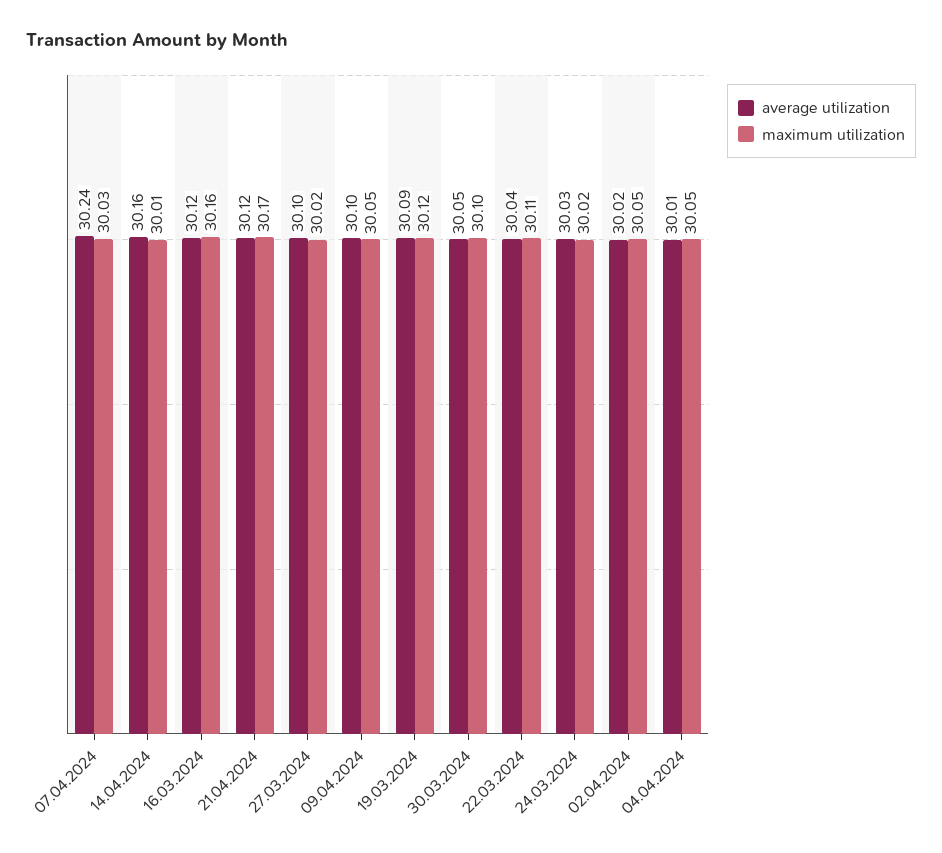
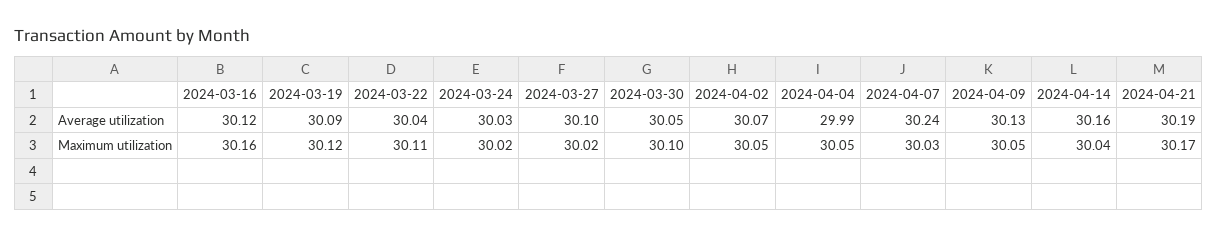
  {
    "average utilization": {
      "07.04.2024": 30.24,
      "14.04.2024": 30.16,
      "16.03.2024": 30.12,
-     "21.04.2024": 30.12,
+     "21.04.2024": 30.19,
      "27.03.2024": 30.1,
-     "09.04.2024": 30.1,
+     "09.04.2024": 30.13,
      "19.03.2024": 30.09,
      "30.03.2024": 30.05,
      "22.03.2024": 30.04,
      "24.03.2024": 30.03,
-     "02.04.2024": 30.02,
+     "02.04.2024": 30.07,
-     "04.04.2024": 30.01
+     "04.04.2024": 29.99
    },
    "maximum utilization": {
      "07.04.2024": 30.03,
-     "14.04.2024": 30.01,
+     "14.04.2024": 30.04,
      "16.03.2024": 30.16,
      "21.04.2024": 30.17,
      "27.03.2024": 30.02,
      "09.04.2024": 30.05,
      "19.03.2024": 30.12,
      "30.03.2024": 30.1,
      "22.03.2024": 30.11,
      "24.03.2024": 30.02,
      "02.04.2024": 30.05,
      "04.04.2024": 30.05
    }
  }

